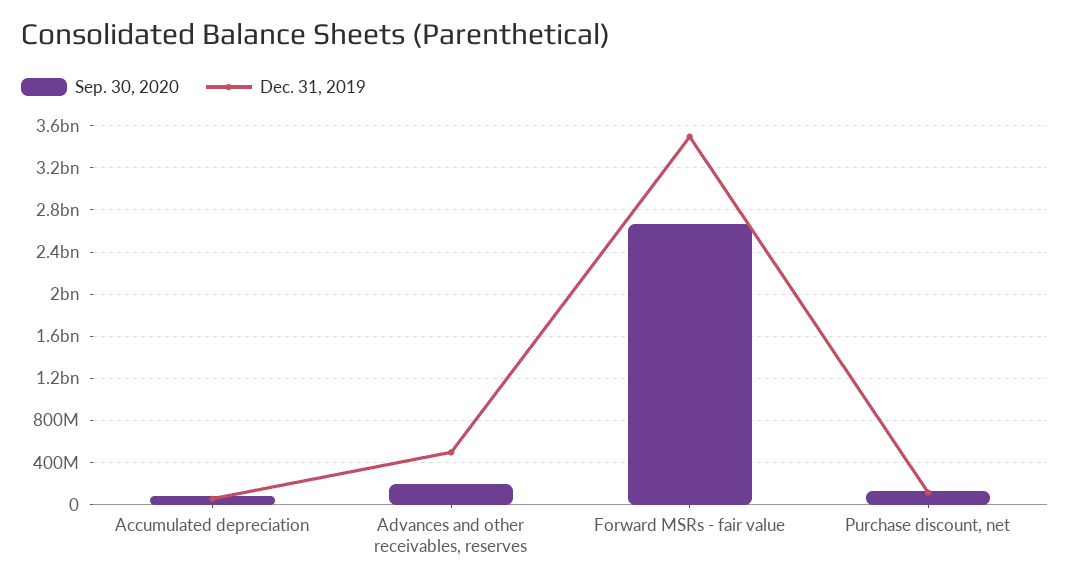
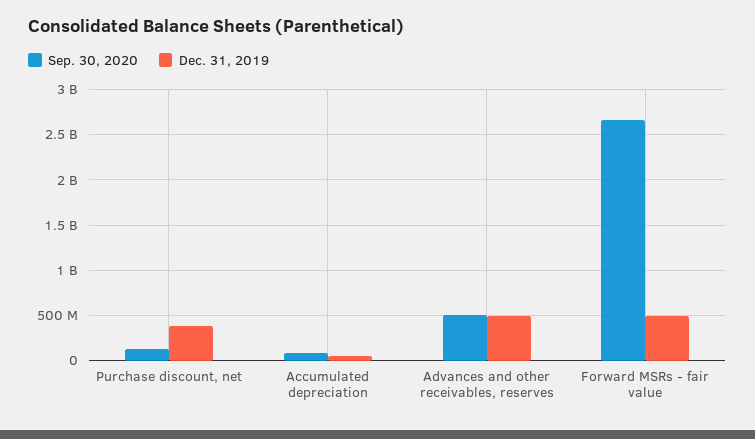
  {
    "Sep. 30, 2020": {
      "Accumulated depreciation": 100000000,
-     "Advances and other receivables, reserves": 200000000,
+     "Advances and other receivables, reserves": 500000000,
      "Forward MSRs - fair value": 2700000000,
      "Purchase discount, net": 100000000
    },
    "Dec. 31, 2019": {
      "Accumulated depreciation": 100000000,
      "Advances and other receivables, reserves": 500000000,
-     "Forward MSRs - fair value": 3500000000,
+     "Forward MSRs - fair value": 500000000,
-     "Purchase discount, net": 100000000
+     "Purchase discount, net": 400000000
    }
  }

